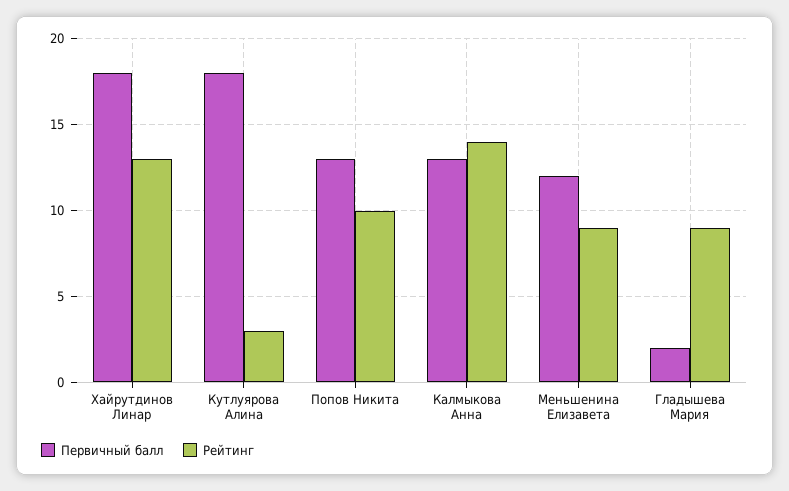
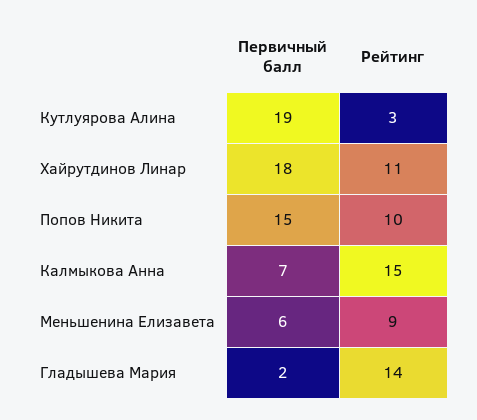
  {
    "Первичный балл": {
      "Хайрутдинов Линар": 18,
-     "Кутлуярова Алина": 18,
+     "Кутлуярова Алина": 19,
-     "Попов Никита": 13,
+     "Попов Никита": 15,
-     "Калмыкова Анна": 13,
+     "Калмыкова Анна": 7,
-     "Меньшенина Елизавета": 12,
+     "Меньшенина Елизавета": 6,
      "Гладышева Мария": 2
    },
    "Рейтинг": {
-     "Хайрутдинов Линар": 13,
+     "Хайрутдинов Линар": 11,
      "Кутлуярова Алина": 3,
      "Попов Никита": 10,
-     "Калмыкова Анна": 14,
+     "Калмыкова Анна": 15,
      "Меньшенина Елизавета": 9,
-     "Гладышева Мария": 9
+     "Гладышева Мария": 14
    }
  }

